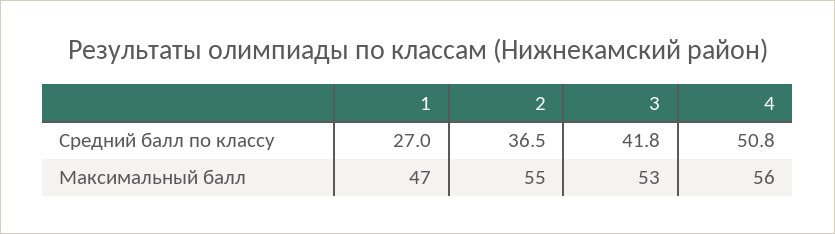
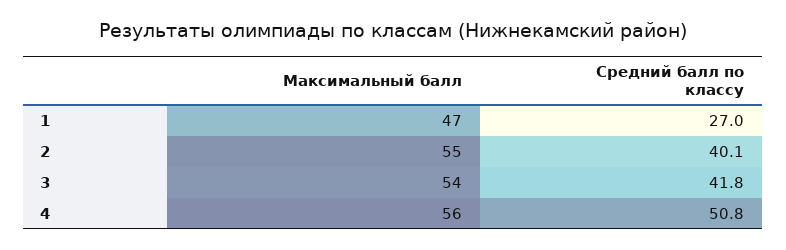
  {
    "1": {
      "Средний балл по классу": 27,
      "Максимальный балл": 47
    },
    "2": {
-     "Средний балл по классу": 36.5,
+     "Средний балл по классу": 40.1,
      "Максимальный балл": 55
    },
    "3": {
      "Средний балл по классу": 41.8,
-     "Максимальный балл": 53
+     "Максимальный балл": 54
    },
    "4": {
      "Средний балл по классу": 50.8,
      "Максимальный балл": 56
    }
  }

